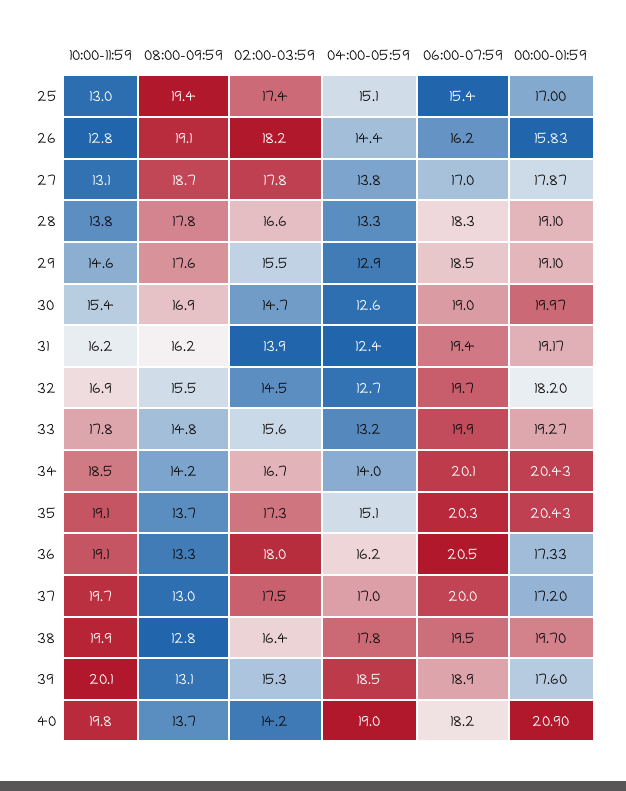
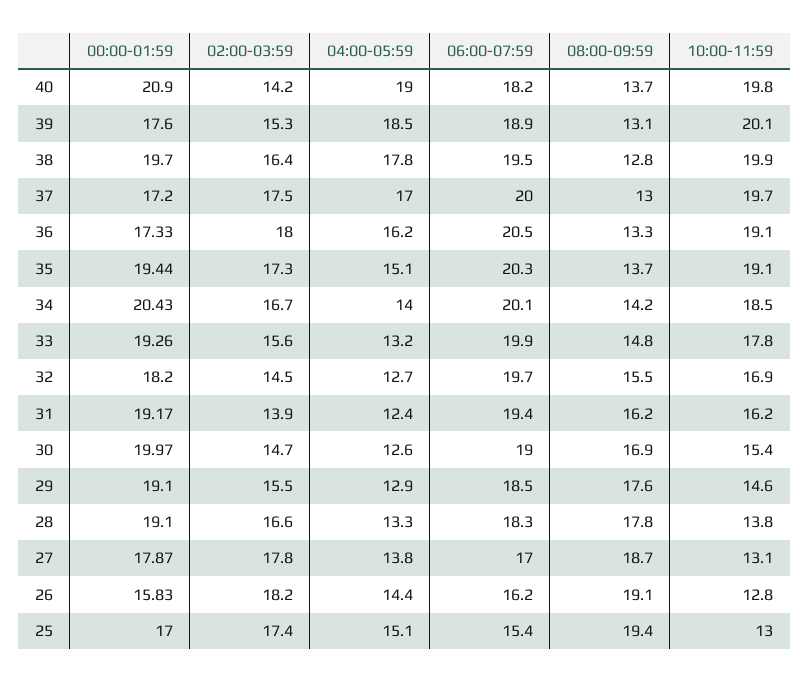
  {
    "10:00-11:59": {
      "25": 13,
      "26": 12.8,
      "27": 13.1,
      "28": 13.8,
      "29": 14.6,
      "30": 15.4,
      "31": 16.2,
      "32": 16.9,
      "33": 17.8,
      "34": 18.5,
      "35": 19.1,
      "36": 19.1,
      "37": 19.7,
      "38": 19.9,
      "39": 20.1,
      "40": 19.8
    },
    "08:00-09:59": {
      "25": 19.4,
      "26": 19.1,
      "27": 18.7,
      "28": 17.8,
      "29": 17.6,
      "30": 16.9,
      "31": 16.2,
      "32": 15.5,
      "33": 14.8,
      "34": 14.2,
      "35": 13.7,
      "36": 13.3,
      "37": 13,
      "38": 12.8,
      "39": 13.1,
      "40": 13.7
    },
    "02:00-03:59": {
      "25": 17.4,
      "26": 18.2,
      "27": 17.8,
      "28": 16.6,
      "29": 15.5,
      "30": 14.7,
      "31": 13.9,
      "32": 14.5,
      "33": 15.6,
      "34": 16.7,
      "35": 17.3,
      "36": 18,
      "37": 17.5,
      "38": 16.4,
      "39": 15.3,
      "40": 14.2
    },
    "04:00-05:59": {
      "25": 15.1,
      "26": 14.4,
      "27": 13.8,
      "28": 13.3,
      "29": 12.9,
      "30": 12.6,
      "31": 12.4,
      "32": 12.7,
      "33": 13.2,
      "34": 14,
      "35": 15.1,
      "36": 16.2,
      "37": 17,
      "38": 17.8,
      "39": 18.5,
      "40": 19
    },
    "06:00-07:59": {
      "25": 15.4,
      "26": 16.2,
      "27": 17,
      "28": 18.3,
      "29": 18.5,
      "30": 19,
      "31": 19.4,
      "32": 19.7,
      "33": 19.9,
      "34": 20.1,
      "35": 20.3,
      "36": 20.5,
      "37": 20,
      "38": 19.5,
      "39": 18.9,
      "40": 18.2
    },
    "00:00-01:59": {
      "25": 17,
      "26": 15.83,
      "27": 17.87,
      "28": 19.1,
      "29": 19.1,
      "30": 19.97,
      "31": 19.17,
      "32": 18.2,
-     "33": 19.27,
+     "33": 19.26,
      "34": 20.43,
-     "35": 20.43,
+     "35": 19.44,
      "36": 17.33,
      "37": 17.2,
      "38": 19.7,
      "39": 17.6,
      "40": 20.9
    }
  }

